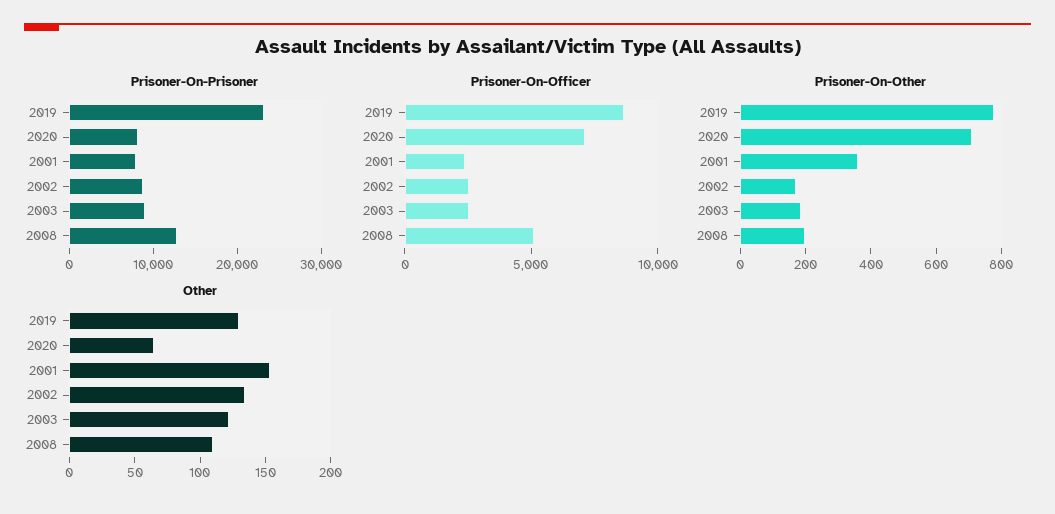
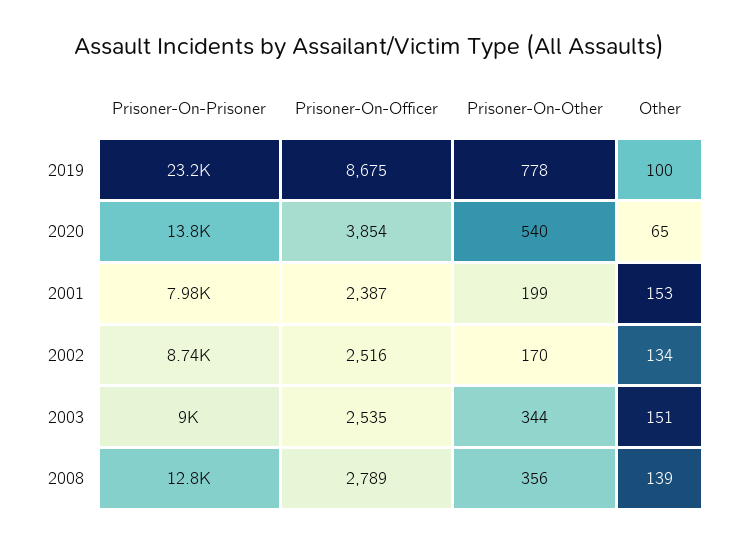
  {
    "Prisoner-On-Prisoner": {
      "2019": 23200,
-     "2020": 8000,
+     "2020": 13800,
      "2001": 7980,
      "2002": 8740,
      "2003": 9000,
      "2008": 12800
    },
    "Prisoner-On-Officer": {
      "2019": 8675,
-     "2020": 7000,
+     "2020": 3854,
      "2001": 2387,
      "2002": 2516,
      "2003": 2535,
-     "2008": 5000
+     "2008": 2789
    },
    "Prisoner-On-Other": {
      "2019": 778,
-     "2020": 700,
+     "2020": 540,
-     "2001": 350,
+     "2001": 199,
      "2002": 170,
-     "2003": 200,
+     "2003": 344,
-     "2008": 200
+     "2008": 356
    },
    "Other": {
-     "2019": 130,
+     "2019": 100,
      "2020": 65,
      "2001": 153,
      "2002": 134,
-     "2003": 120,
+     "2003": 151,
-     "2008": 110
+     "2008": 139
    }
  }

